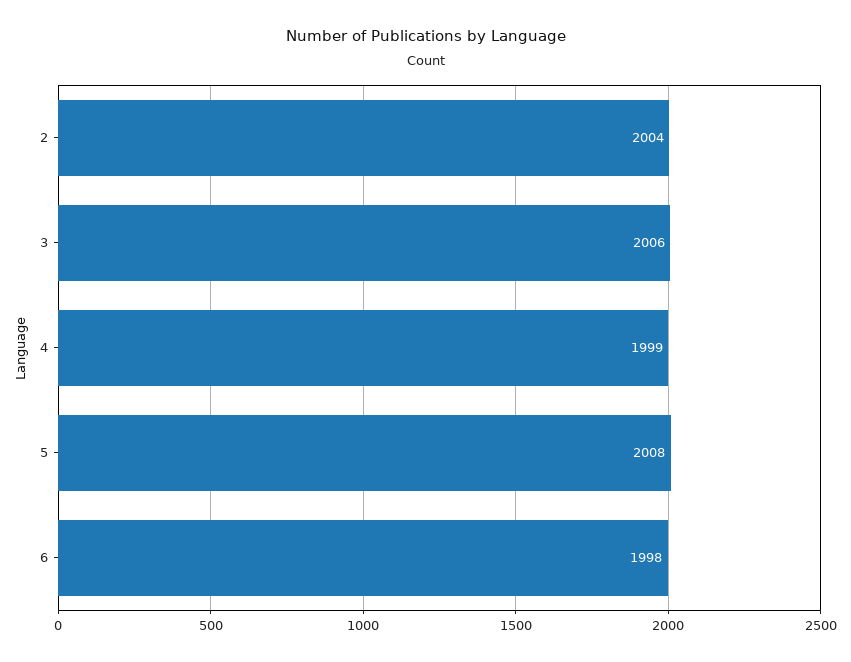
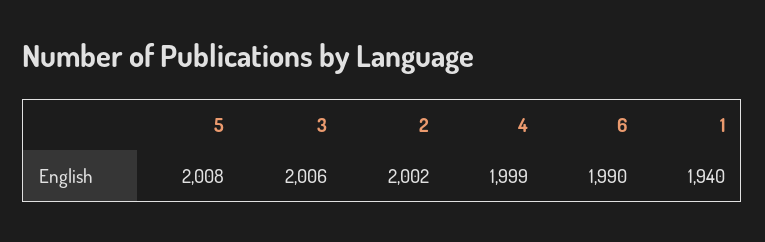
  {
-   "2": 2004,
+   "2": 2002,
    "3": 2006,
    "4": 1999,
    "5": 2008,
-   "6": 1998
+   "6": 1990,
+   "1": 1940
  }

